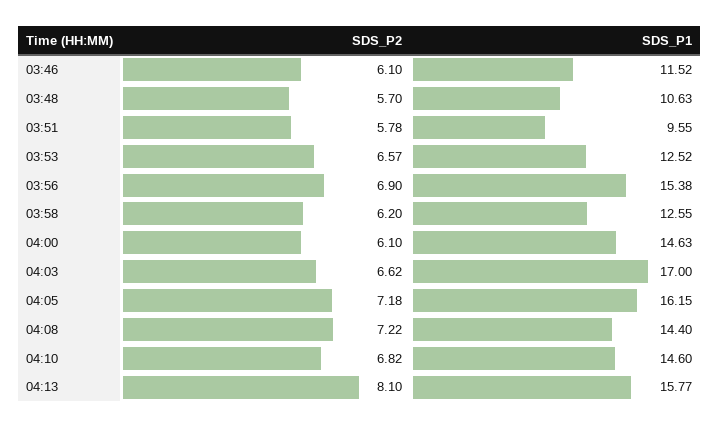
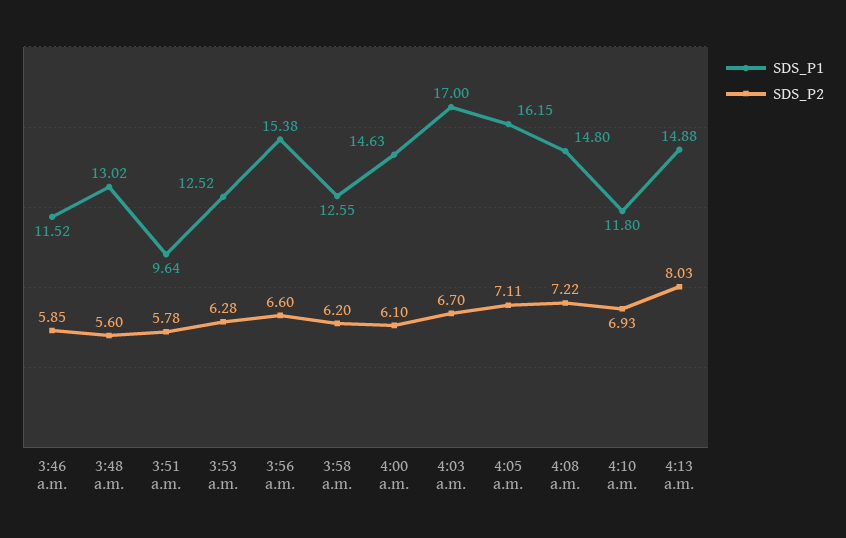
  {
    "SDS_P2": {
-     "03:46": 6.1,
+     "03:46": 5.85,
-     "03:48": 5.7,
+     "03:48": 5.6,
      "03:51": 5.78,
-     "03:53": 6.57,
+     "03:53": 6.28,
-     "03:56": 6.9,
+     "03:56": 6.6,
      "03:58": 6.2,
      "04:00": 6.1,
-     "04:03": 6.62,
+     "04:03": 6.7,
-     "04:05": 7.18,
+     "04:05": 7.11,
      "04:08": 7.22,
-     "04:10": 6.82,
+     "04:10": 6.93,
-     "04:13": 8.1
+     "04:13": 8.03
    },
    "SDS_P1": {
      "03:46": 11.52,
-     "03:48": 10.63,
+     "03:48": 13.02,
-     "03:51": 9.55,
+     "03:51": 9.64,
      "03:53": 12.52,
      "03:56": 15.38,
      "03:58": 12.55,
      "04:00": 14.63,
      "04:03": 17,
      "04:05": 16.15,
-     "04:08": 14.4,
+     "04:08": 14.8,
-     "04:10": 14.6,
+     "04:10": 11.8,
-     "04:13": 15.77
+     "04:13": 14.88
    }
  }

